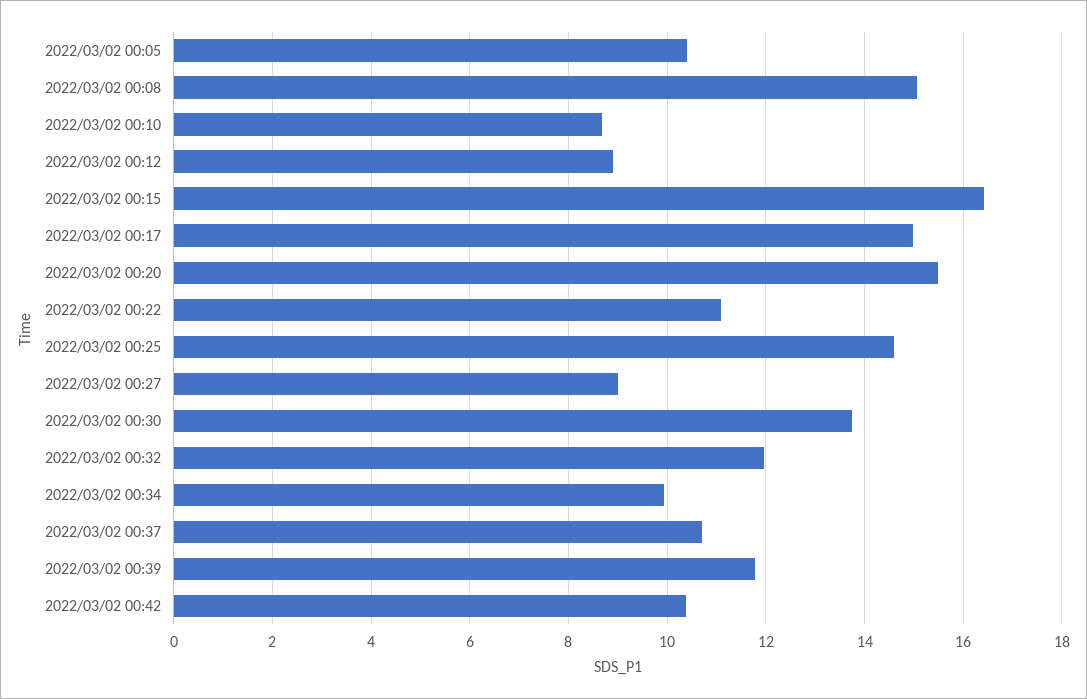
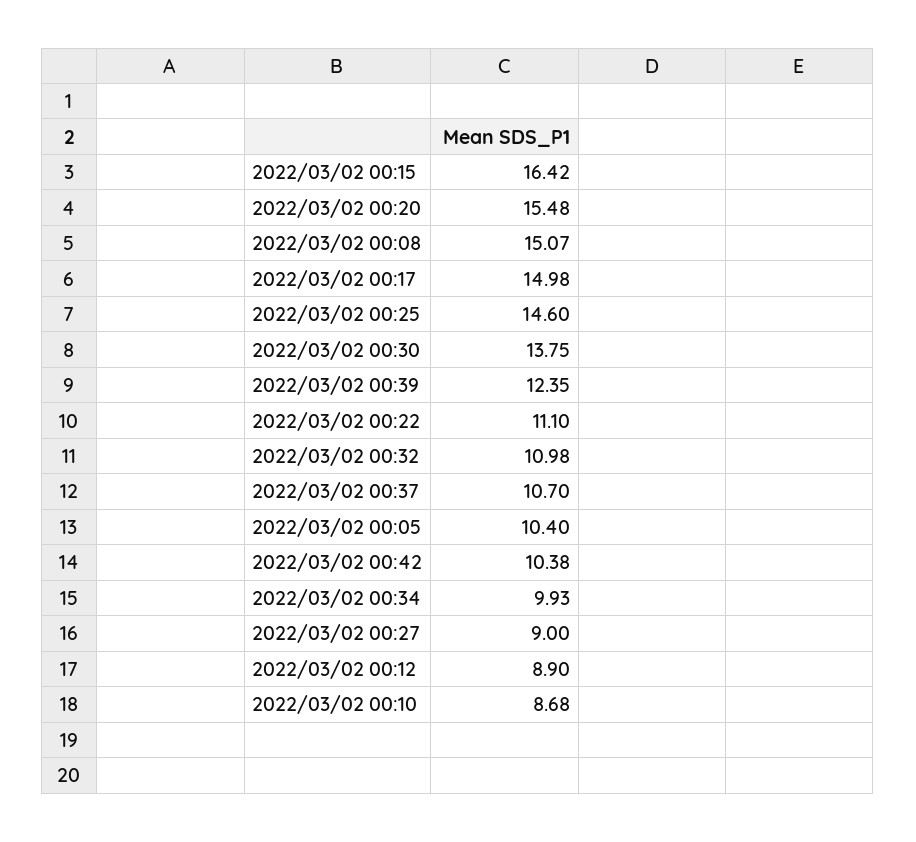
  {
    "2022/03/02 00:05": 10.4,
    "2022/03/02 00:08": 15.07,
    "2022/03/02 00:10": 8.68,
    "2022/03/02 00:12": 8.9,
    "2022/03/02 00:15": 16.42,
    "2022/03/02 00:17": 14.98,
    "2022/03/02 00:20": 15.48,
    "2022/03/02 00:22": 11.1,
    "2022/03/02 00:25": 14.6,
    "2022/03/02 00:27": 9,
    "2022/03/02 00:30": 13.75,
-   "2022/03/02 00:32": 12,
+   "2022/03/02 00:32": 10.98,
    "2022/03/02 00:34": 9.93,
    "2022/03/02 00:37": 10.7,
-   "2022/03/02 00:39": 11.8,
+   "2022/03/02 00:39": 12.35,
    "2022/03/02 00:42": 10.38
  }

